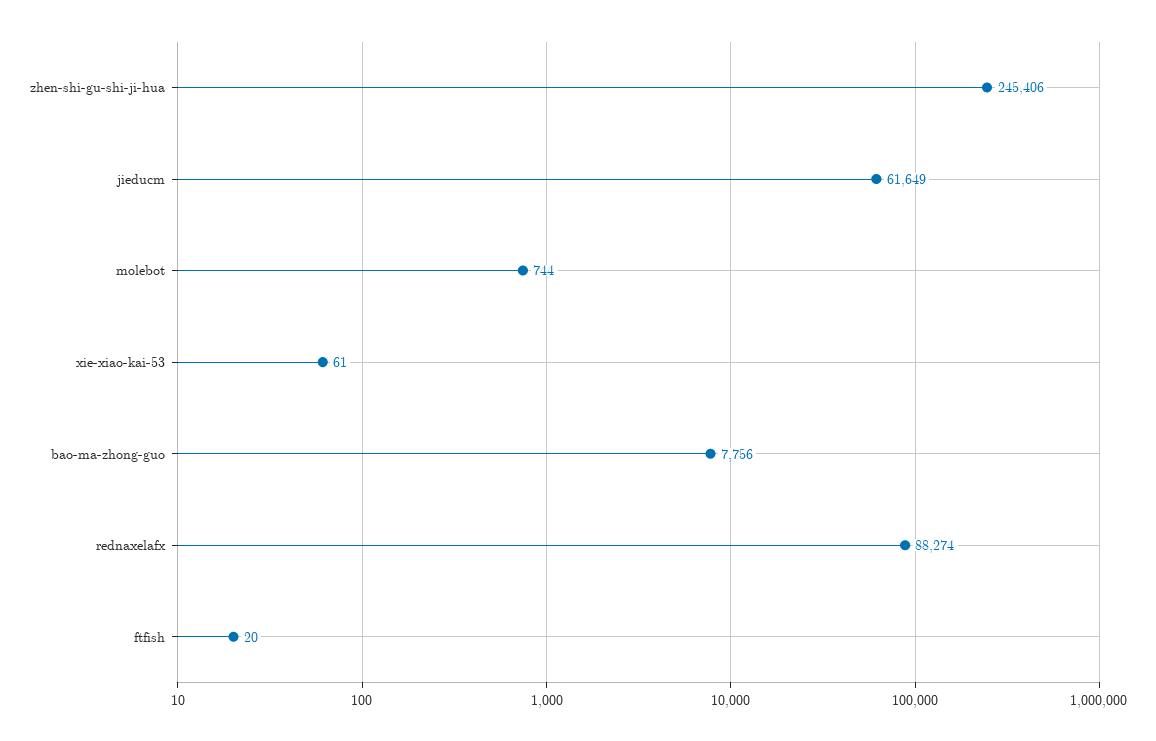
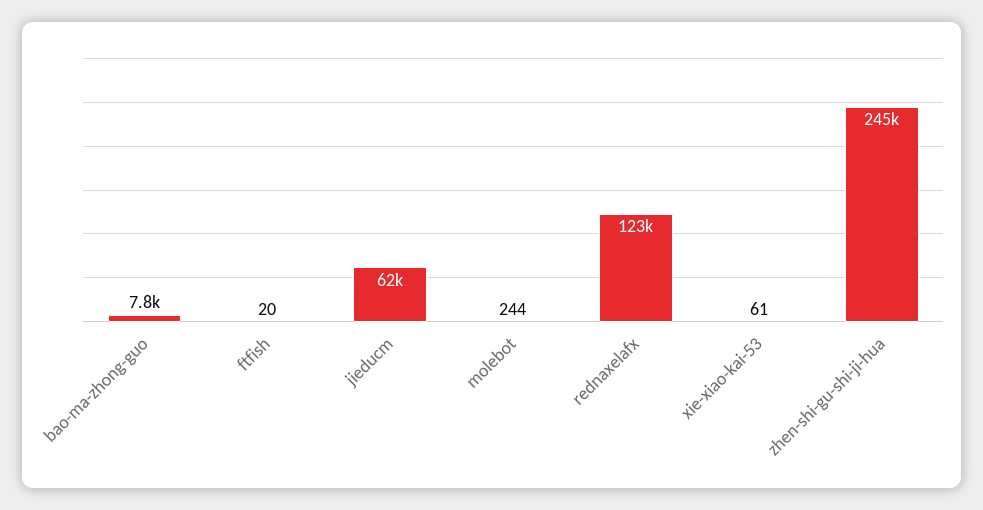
  {
    "zhen-shi-gu-shi-ji-hua": 245406,
    "jieducm": 61649,
-   "molebot": 744,
+   "molebot": 244,
    "xie-xiao-kai-53": 61,
    "bao-ma-zhong-guo": 7756,
-   "rednaxelafx": 88274,
+   "rednaxelafx": 123000,
    "ftfish": 20
  }

